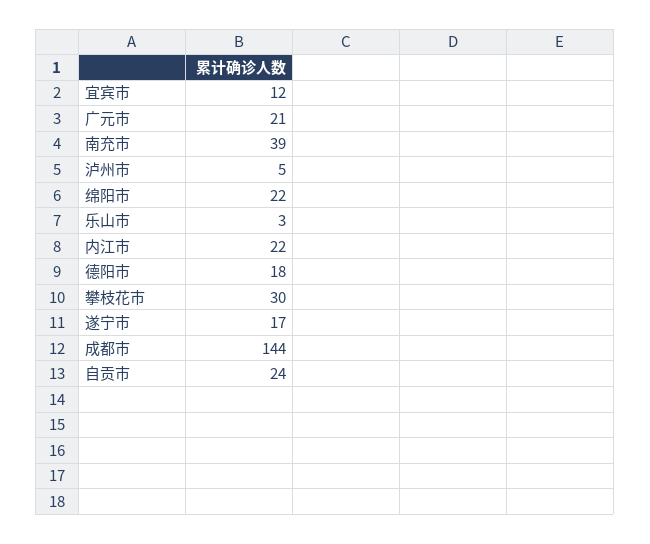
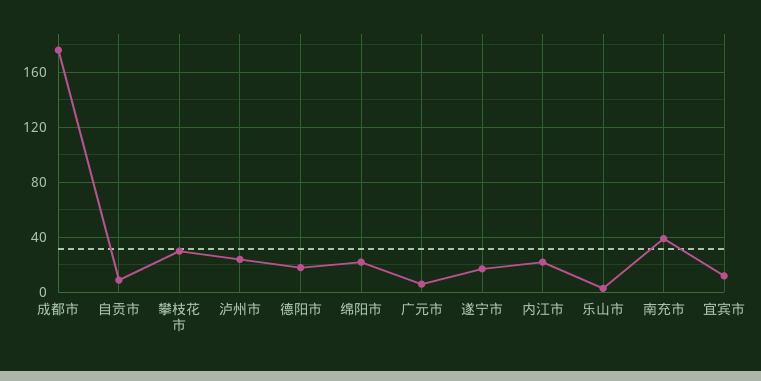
  {
    "宜宾市": 12,
-   "广元市": 21,
+   "广元市": 5,
    "南充市": 39,
-   "泸州市": 5,
+   "泸州市": 25,
    "绵阳市": 22,
    "乐山市": 3,
    "内江市": 22,
    "德阳市": 18,
    "攀枝花市": 30,
    "遂宁市": 17,
-   "成都市": 144,
+   "成都市": 175,
-   "自贡市": 24
+   "自贡市": 10
  }

